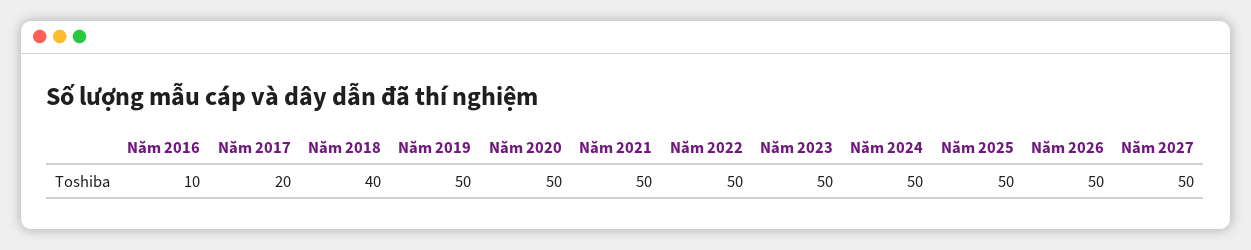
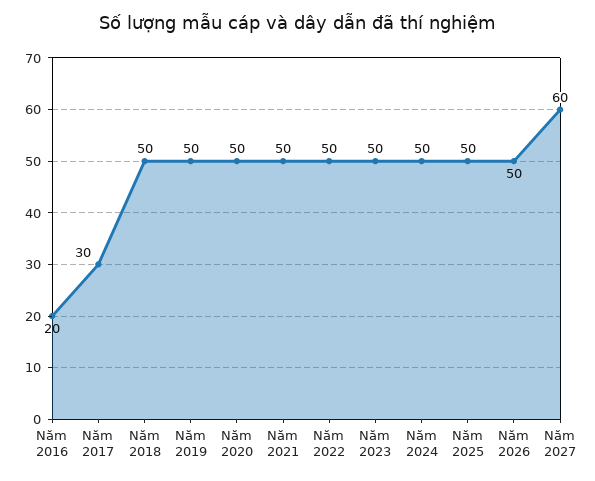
  {
-   "Năm 2016": 10,
+   "Năm 2016": 20,
-   "Năm 2017": 20,
+   "Năm 2017": 30,
-   "Năm 2018": 40,
+   "Năm 2018": 50,
    "Năm 2019": 50,
    "Năm 2020": 50,
    "Năm 2021": 50,
    "Năm 2022": 50,
    "Năm 2023": 50,
    "Năm 2024": 50,
    "Năm 2025": 50,
    "Năm 2026": 50,
-   "Năm 2027": 50
+   "Năm 2027": 60
  }

